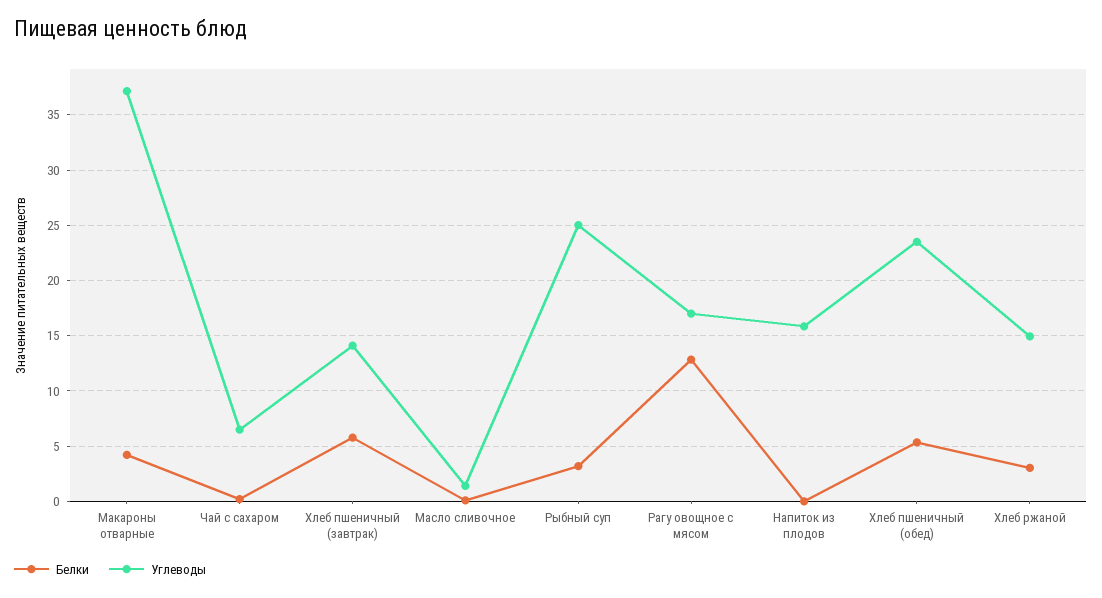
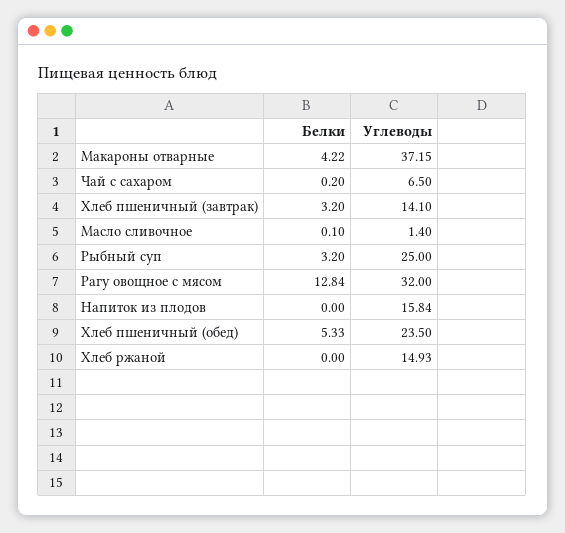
  {
    "Белки": {
      "Макароны отварные": 4.22,
      "Чай с сахаром": 0.2,
-     "Хлеб пшеничный (завтрак)": 6,
+     "Хлеб пшеничный (завтрак)": 3.2,
      "Масло сливочное": 0.1,
      "Рыбный суп": 3.2,
      "Рагу овощное с мясом": 12.84,
      "Напиток из плодов": 0,
      "Хлеб пшеничный (обед)": 5.33,
-     "Хлеб ржаной": 3
+     "Хлеб ржаной": 0
    },
    "Углеводы": {
      "Макароны отварные": 37.15,
      "Чай с сахаром": 6.5,
      "Хлеб пшеничный (завтрак)": 14.1,
      "Масло сливочное": 1.4,
      "Рыбный суп": 25,
-     "Рагу овощное с мясом": 17,
+     "Рагу овощное с мясом": 32,
      "Напиток из плодов": 15.84,
      "Хлеб пшеничный (обед)": 23.5,
      "Хлеб ржаной": 14.93
    }
  }

